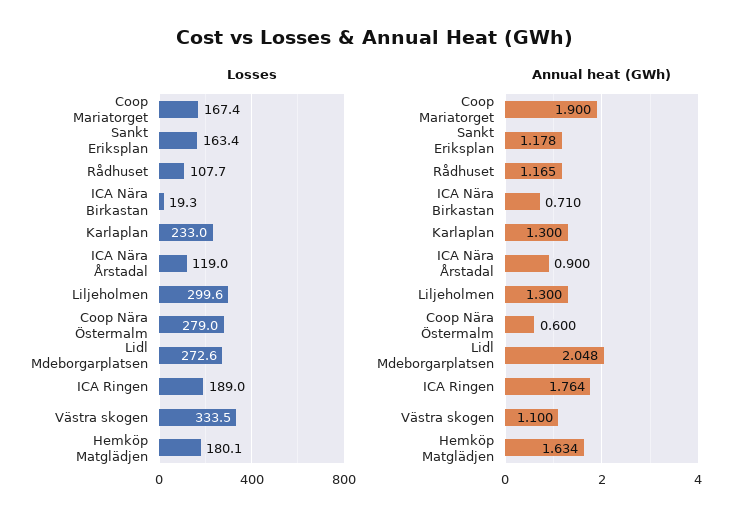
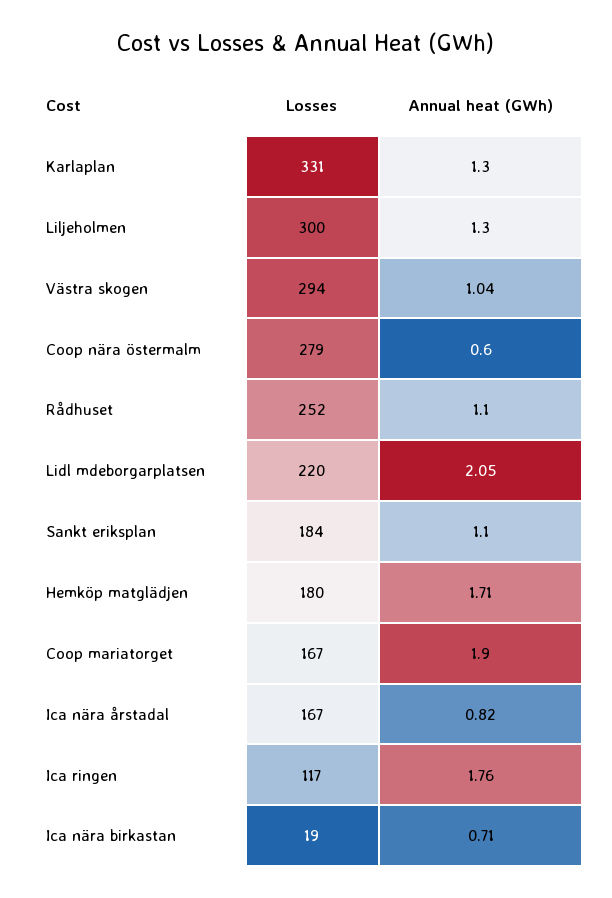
  {
    "Losses": {
      "Coop Mariatorget": 167.4,
-     "Sankt Eriksplan": 163.4,
+     "Sankt Eriksplan": 184,
-     "Rådhuset": 107.7,
+     "Rådhuset": 252,
      "ICA Nära Birkastan": 19.3,
-     "Karlaplan": 233,
+     "Karlaplan": 331,
-     "ICA Nära Årstadal": 119,
+     "ICA Nära Årstadal": 167,
      "Liljeholmen": 299.6,
      "Coop Nära Östermalm": 279,
-     "Lidl Mdeborgarplatsen": 272.6,
+     "Lidl Mdeborgarplatsen": 220,
-     "ICA Ringen": 189,
+     "ICA Ringen": 117,
-     "Västra skogen": 333.5,
+     "Västra skogen": 294,
      "Hemköp Matglädjen": 180.1
    },
    "Annual heat (GWh)": {
      "Coop Mariatorget": 1.9,
-     "Sankt Eriksplan": 1.178,
+     "Sankt Eriksplan": 1.1,
-     "Rådhuset": 1.165,
+     "Rådhuset": 1.1,
      "ICA Nära Birkastan": 0.71,
      "Karlaplan": 1.3,
-     "ICA Nära Årstadal": 0.9,
+     "ICA Nära Årstadal": 0.82,
      "Liljeholmen": 1.3,
      "Coop Nära Östermalm": 0.6,
      "Lidl Mdeborgarplatsen": 2.048,
      "ICA Ringen": 1.764,
-     "Västra skogen": 1.1,
+     "Västra skogen": 1.04,
-     "Hemköp Matglädjen": 1.634
+     "Hemköp Matglädjen": 1.71
    }
  }

